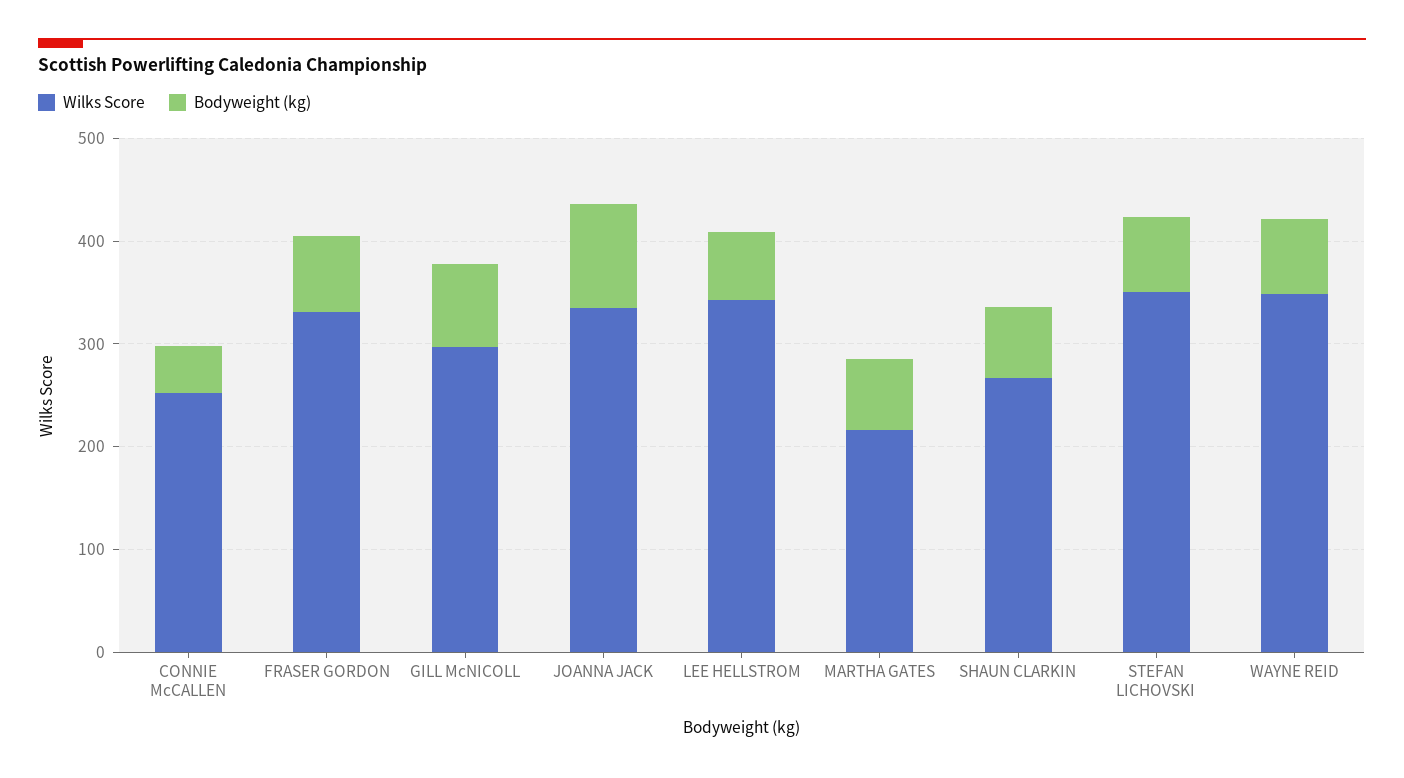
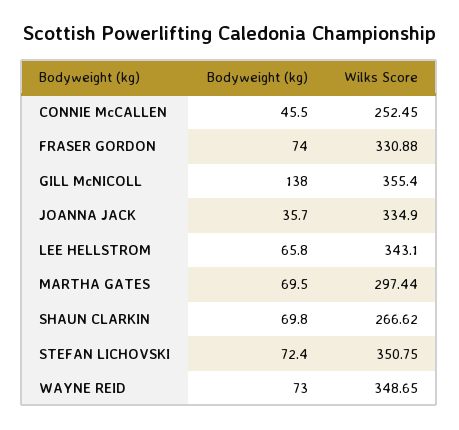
  {
    "Wilks Score": {
      "CONNIE McCALLEN": 252.45,
      "FRASER GORDON": 330.88,
-     "GILL McNICOLL": 300,
+     "GILL McNICOLL": 355.4,
      "JOANNA JACK": 334.9,
      "LEE HELLSTROM": 343.1,
-     "MARTHA GATES": 220,
+     "MARTHA GATES": 297.44,
      "SHAUN CLARKIN": 266.62,
      "STEFAN LICHOVSKI": 350.75,
      "WAYNE REID": 348.65
    },
    "Bodyweight (kg)": {
      "CONNIE McCALLEN": 45.5,
      "FRASER GORDON": 74,
-     "GILL McNICOLL": 80,
+     "GILL McNICOLL": 138,
-     "JOANNA JACK": 100,
+     "JOANNA JACK": 35.7,
      "LEE HELLSTROM": 65.8,
      "MARTHA GATES": 69.5,
      "SHAUN CLARKIN": 69.8,
      "STEFAN LICHOVSKI": 72.4,
      "WAYNE REID": 73
    }
  }

